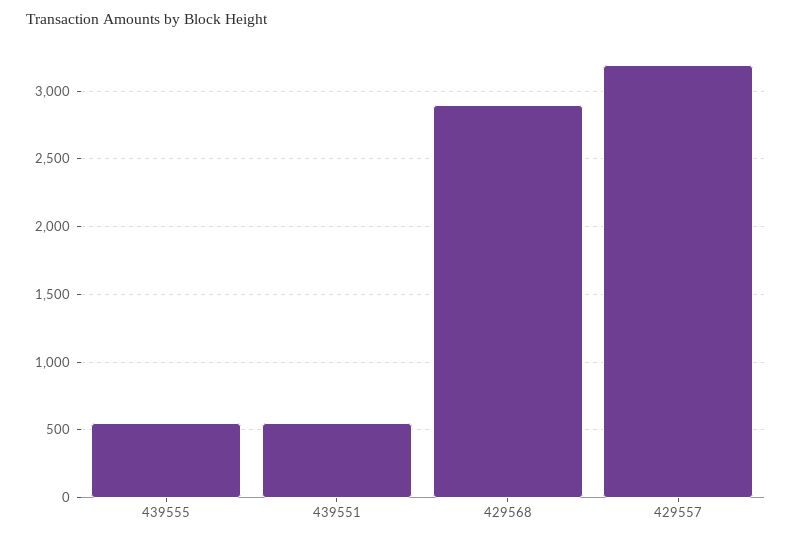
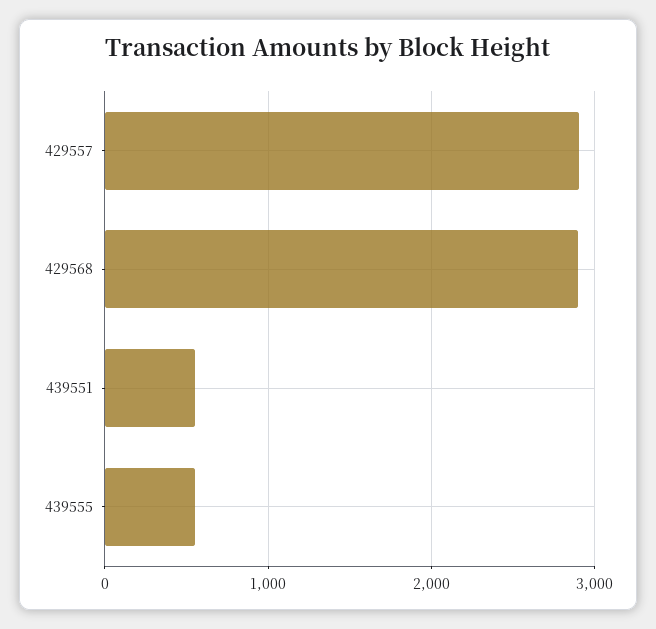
  {
    "439555": 550,
    "439551": 550,
    "429568": 2900,
-   "429557": 3200
+   "429557": 2900
  }

